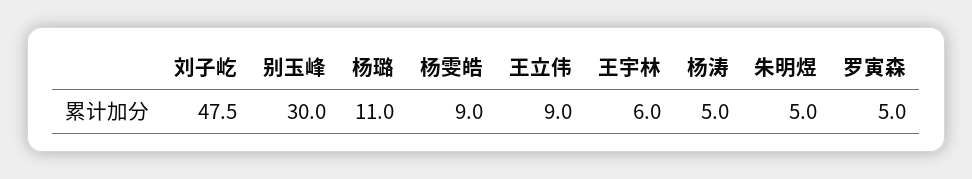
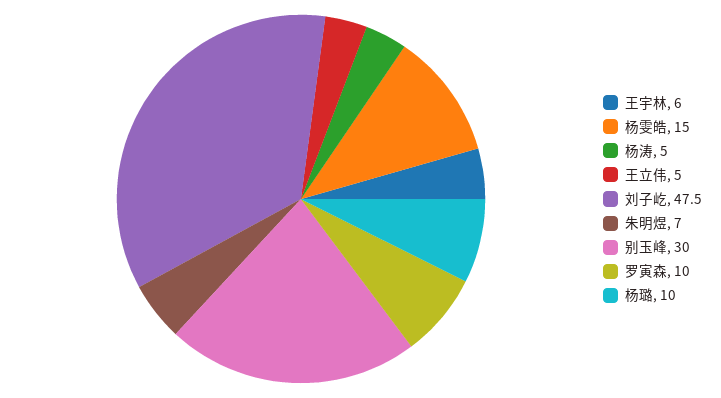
  {
    "刘子屹": 47.5,
    "别玉峰": 30,
-   "杨璐": 11,
+   "杨璐": 10,
-   "杨雯皓": 9,
+   "杨雯皓": 15,
-   "王立伟": 9,
+   "王立伟": 5,
    "王宇林": 6,
    "杨涛": 5,
-   "朱明煜": 5,
+   "朱明煜": 7,
-   "罗寅森": 5
+   "罗寅森": 10
  }

